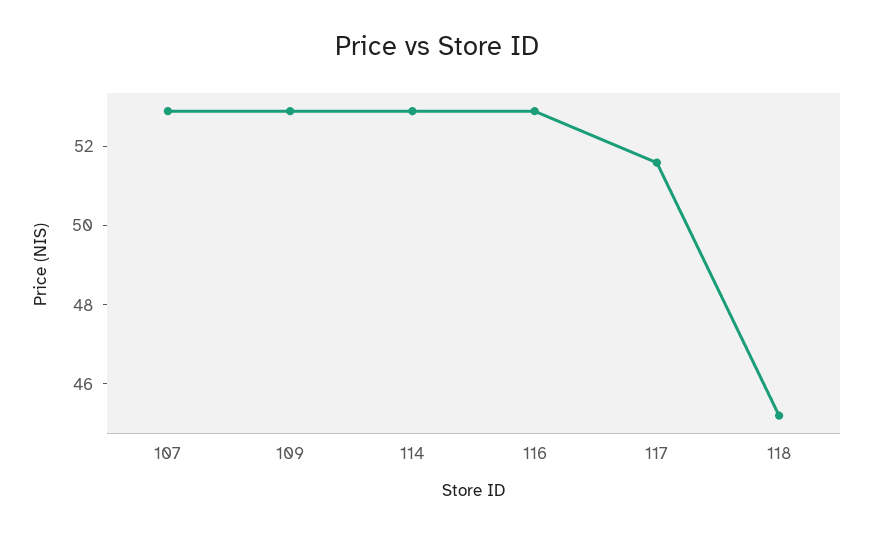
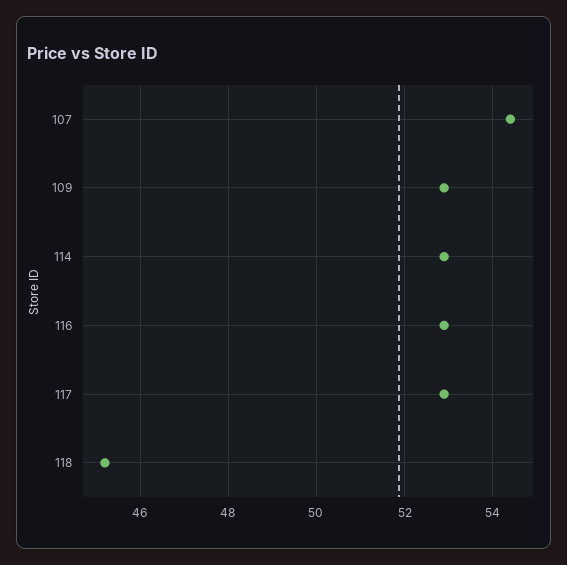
  {
-   "107": 53,
+   "107": 54.5,
    "109": 53,
    "114": 53,
    "116": 53,
-   "117": 51.5,
+   "117": 53,
    "118": 45
  }

